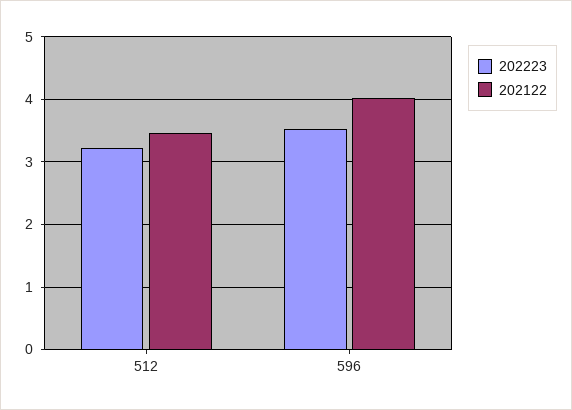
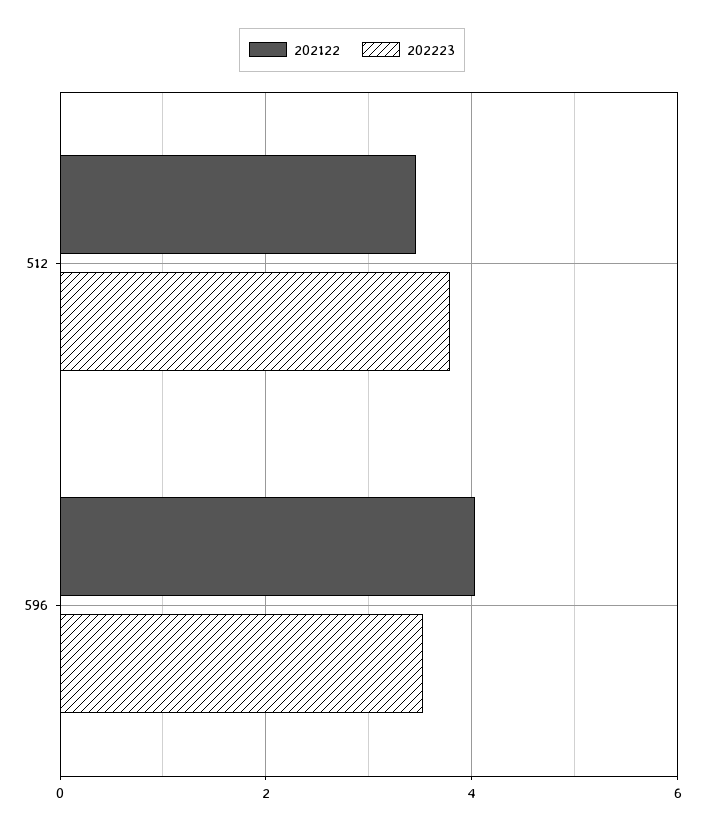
  {
    "202223": {
-     "512": 3.2,
+     "512": 3.8,
      "596": 3.5
    },
    "202122": {
      "512": 3.5,
      "596": 4
    }
  }

